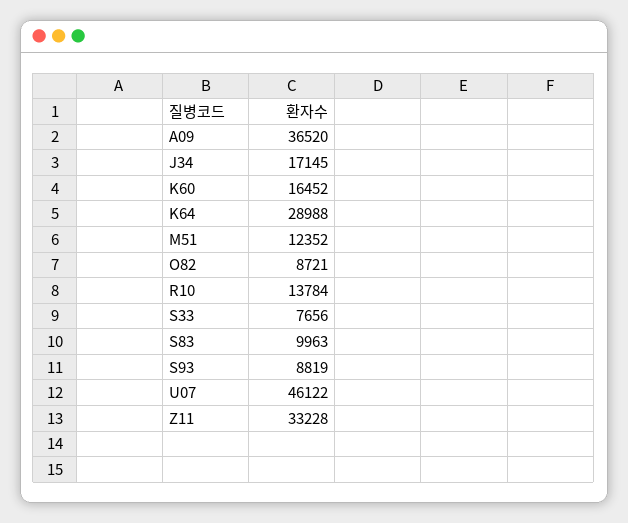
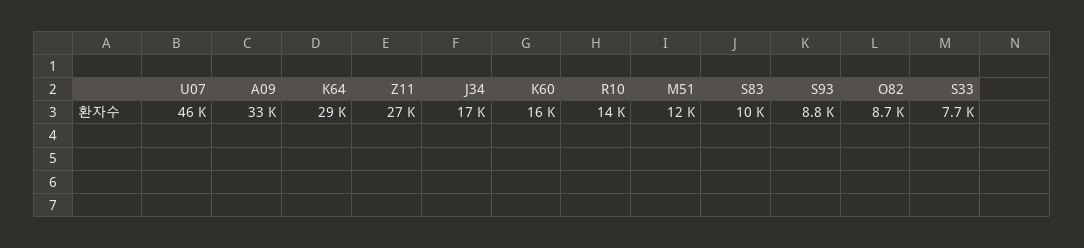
  {
-   "A09": 36520,
+   "A09": 33000,
    "J34": 17145,
    "K60": 16452,
    "K64": 28988,
    "M51": 12352,
    "O82": 8721,
    "R10": 13784,
    "S33": 7656,
    "S83": 9963,
    "S93": 8819,
    "U07": 46122,
-   "Z11": 33228
+   "Z11": 27000
  }

